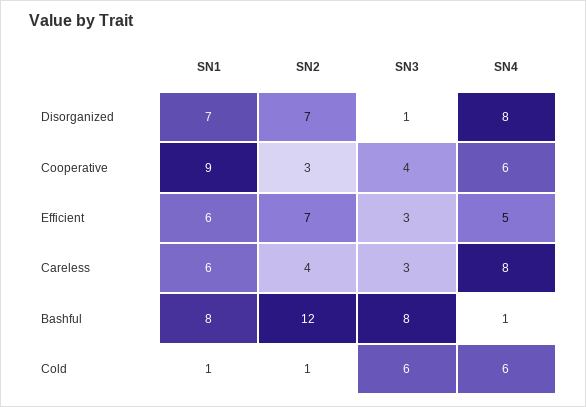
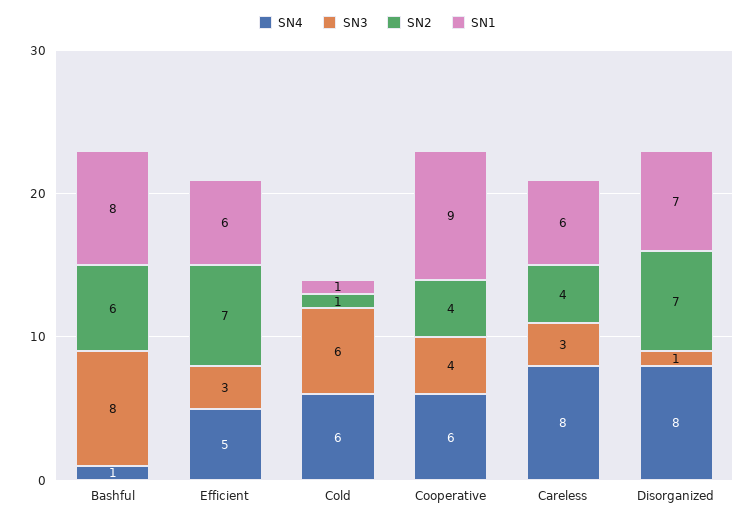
  {
    "SN1": {
      "Disorganized": 7,
      "Cooperative": 9,
      "Efficient": 6,
      "Careless": 6,
      "Bashful": 8,
      "Cold": 1
    },
    "SN2": {
      "Disorganized": 7,
-     "Cooperative": 3,
+     "Cooperative": 4,
      "Efficient": 7,
      "Careless": 4,
-     "Bashful": 12,
+     "Bashful": 6,
      "Cold": 1
    },
    "SN3": {
      "Disorganized": 1,
      "Cooperative": 4,
      "Efficient": 3,
      "Careless": 3,
      "Bashful": 8,
      "Cold": 6
    },
    "SN4": {
      "Disorganized": 8,
      "Cooperative": 6,
      "Efficient": 5,
      "Careless": 8,
      "Bashful": 1,
      "Cold": 6
    }
  }

